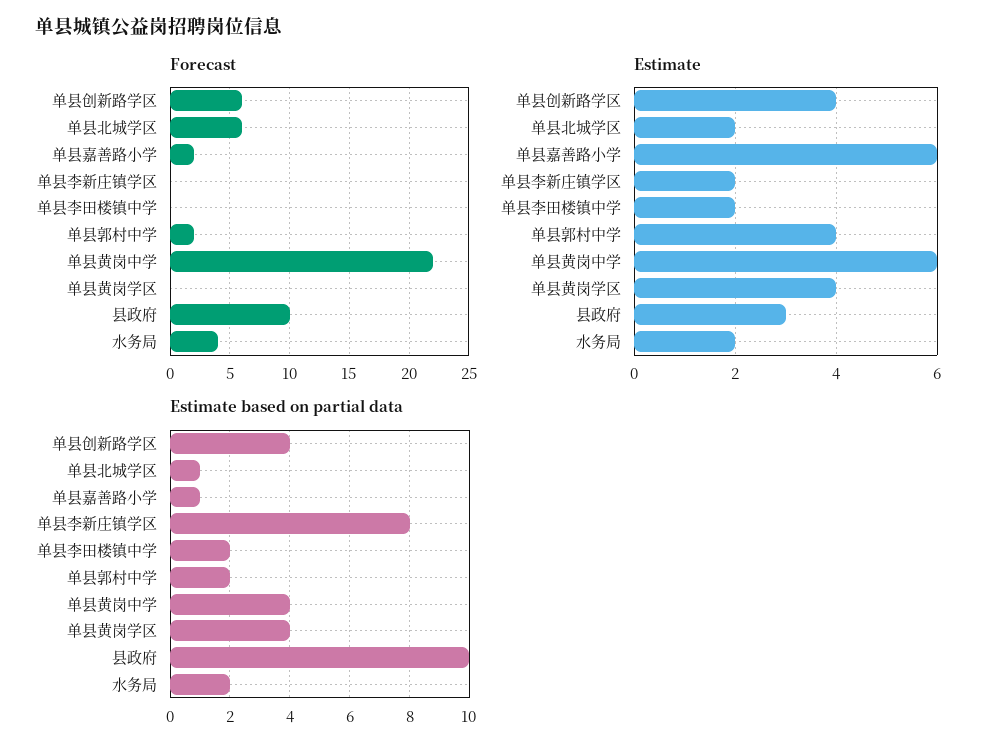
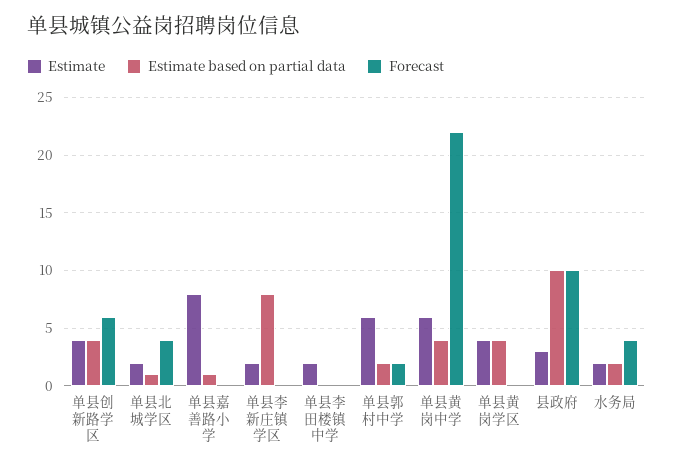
  {
    "Forecast": {
      "单县创新路学区": 6,
-     "单县北城学区": 6,
+     "单县北城学区": 4,
-     "单县嘉善路小学": 2,
+     "单县嘉善路小学": 0,
      "单县李新庄镇学区": 0,
      "单县李田楼镇中学": 0,
      "单县郭村中学": 2,
      "单县黄岗中学": 22,
      "单县黄岗学区": 0,
      "县政府": 10,
      "水务局": 4
    },
    "Estimate": {
      "单县创新路学区": 4,
      "单县北城学区": 2,
-     "单县嘉善路小学": 6,
+     "单县嘉善路小学": 8,
      "单县李新庄镇学区": 2,
      "单县李田楼镇中学": 2,
-     "单县郭村中学": 4,
+     "单县郭村中学": 6,
      "单县黄岗中学": 6,
      "单县黄岗学区": 4,
      "县政府": 3,
      "水务局": 2
    },
    "Estimate based on partial data": {
      "单县创新路学区": 4,
      "单县北城学区": 1,
      "单县嘉善路小学": 1,
      "单县李新庄镇学区": 8,
-     "单县李田楼镇中学": 2,
+     "单县李田楼镇中学": 0,
      "单县郭村中学": 2,
      "单县黄岗中学": 4,
      "单县黄岗学区": 4,
      "县政府": 10,
      "水务局": 2
    }
  }

